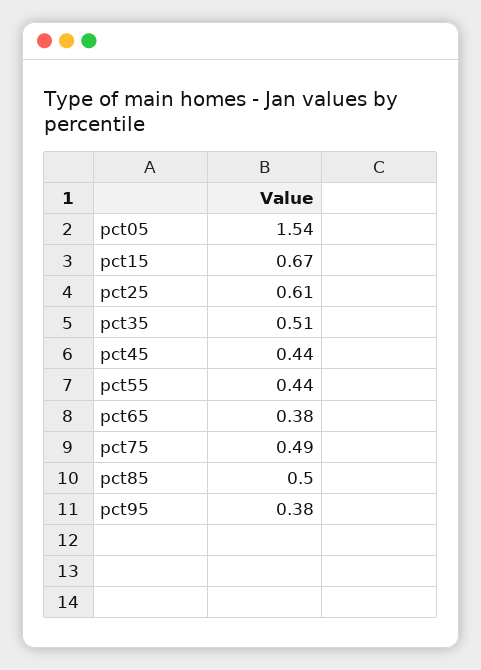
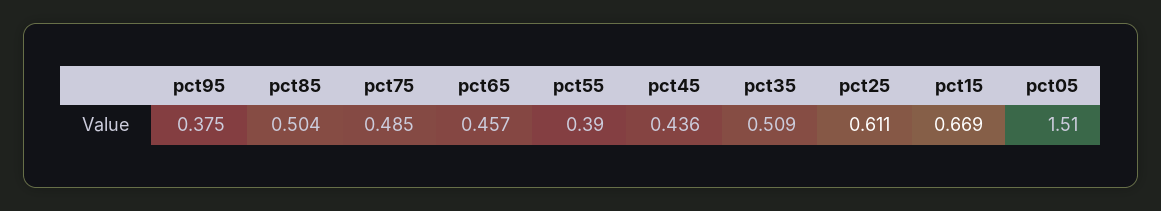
  {
-   "pct05": 1.54,
+   "pct05": 1.51,
    "pct15": 0.669,
    "pct25": 0.611,
    "pct35": 0.509,
    "pct45": 0.436,
-   "pct55": 0.44,
+   "pct55": 0.39,
-   "pct65": 0.38,
+   "pct65": 0.457,
    "pct75": 0.485,
    "pct85": 0.504,
    "pct95": 0.375
  }

